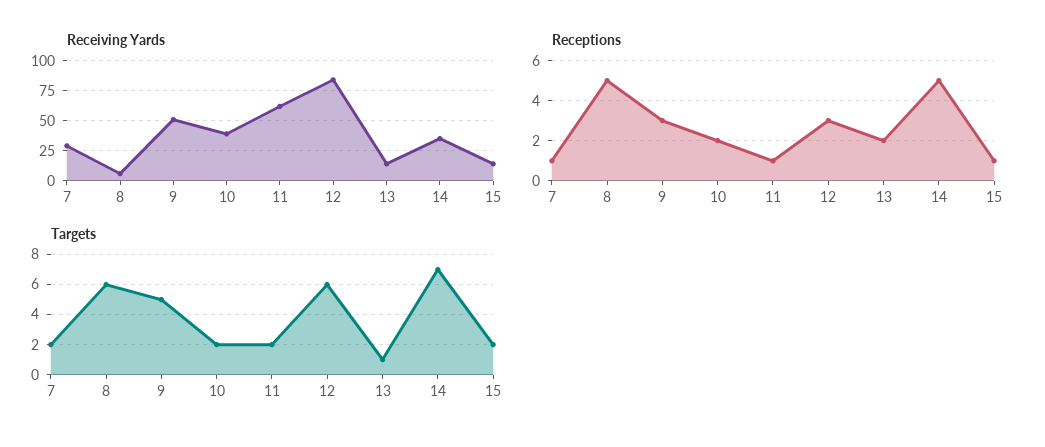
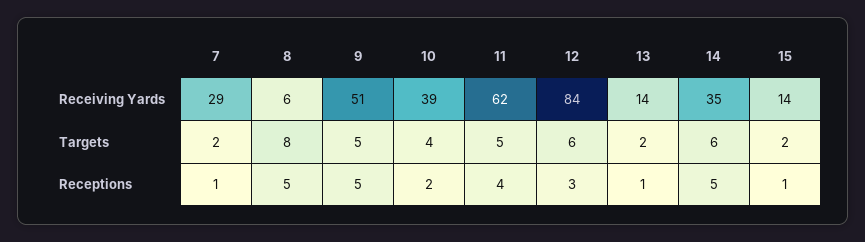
  {
    "Receiving Yards": {
      "7": 29,
      "8": 6,
      "9": 51,
      "10": 39,
      "11": 62,
      "12": 84,
      "13": 14,
      "14": 35,
      "15": 14
    },
    "Receptions": {
      "7": 1,
      "8": 5,
-     "9": 3,
+     "9": 5,
      "10": 2,
-     "11": 1,
+     "11": 4,
      "12": 3,
-     "13": 2,
+     "13": 1,
      "14": 5,
      "15": 1
    },
    "Targets": {
      "7": 2,
-     "8": 6,
+     "8": 8,
      "9": 5,
-     "10": 2,
+     "10": 4,
-     "11": 2,
+     "11": 5,
      "12": 6,
-     "13": 1,
+     "13": 2,
-     "14": 7,
+     "14": 6,
      "15": 2
    }
  }

